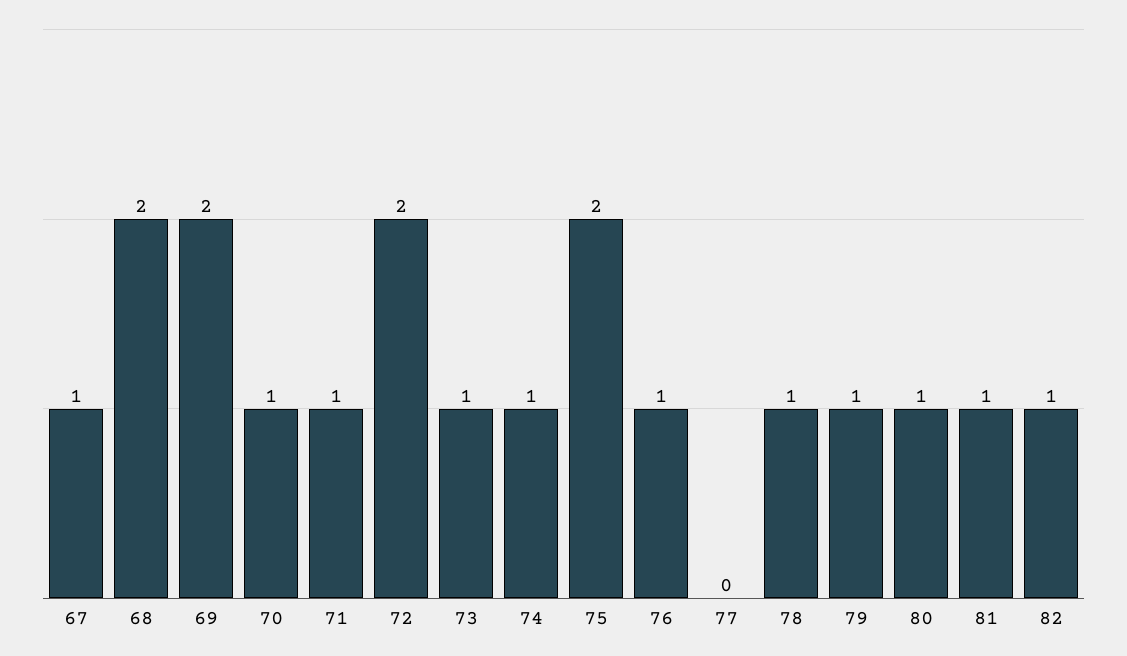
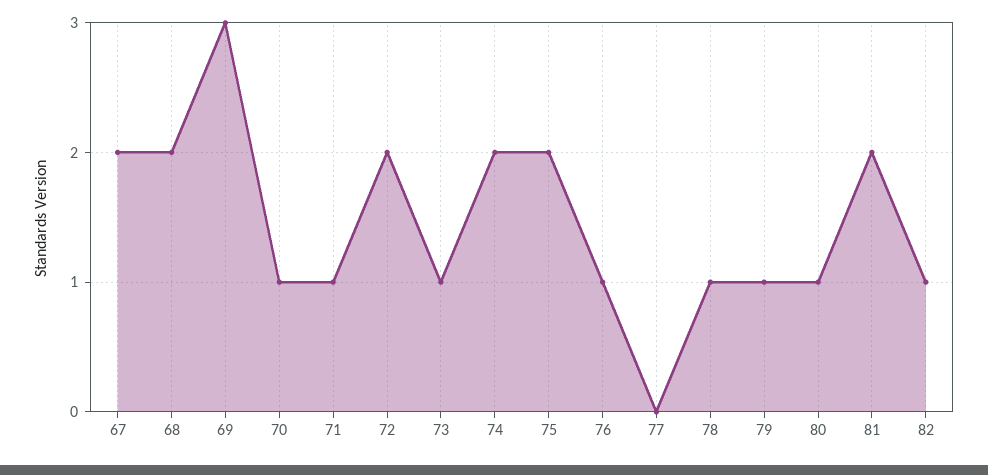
  {
-   "67": 1,
+   "67": 2,
    "68": 2,
-   "69": 2,
+   "69": 3,
    "70": 1,
    "71": 1,
    "72": 2,
    "73": 1,
-   "74": 1,
+   "74": 2,
    "75": 2,
    "76": 1,
    "77": 0,
    "78": 1,
    "79": 1,
    "80": 1,
-   "81": 1,
+   "81": 2,
    "82": 1
  }

